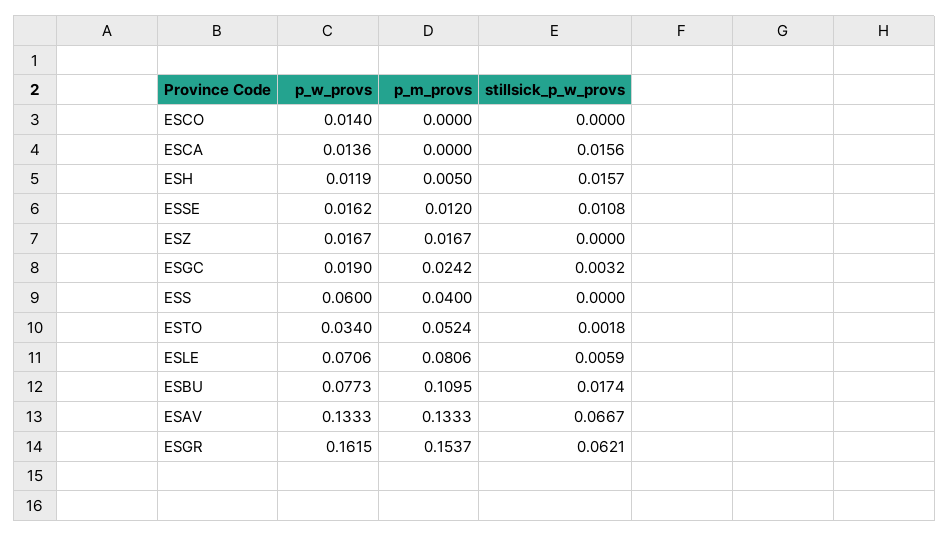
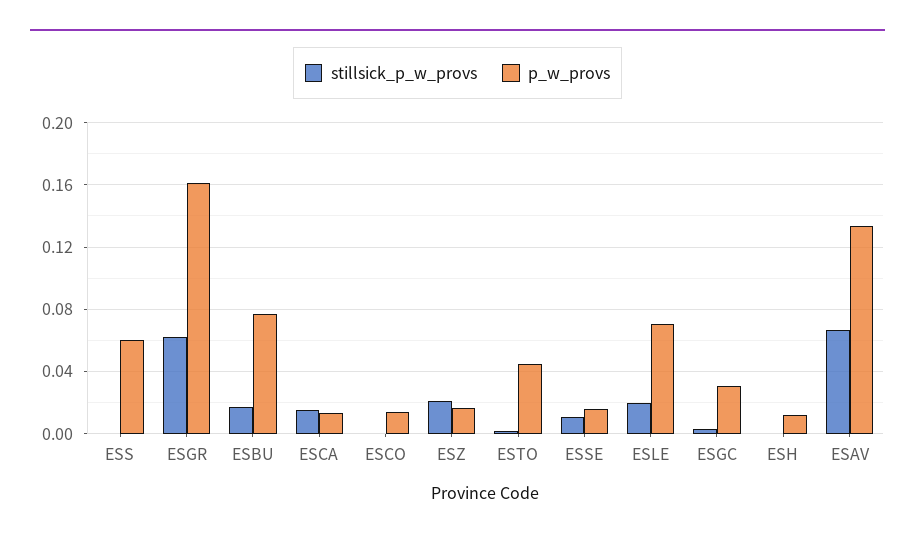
  {
    "p_w_provs": {
      "ESCO": 0.014,
      "ESCA": 0.0136,
      "ESH": 0.0119,
      "ESSE": 0.0162,
      "ESZ": 0.0167,
-     "ESGC": 0.019,
+     "ESGC": 0.03,
      "ESS": 0.06,
-     "ESTO": 0.034,
+     "ESTO": 0.045,
      "ESLE": 0.0706,
      "ESBU": 0.0773,
      "ESAV": 0.1333,
      "ESGR": 0.1615
    },
-   "p_m_provs": {
-     "ESCO": 0,
-     "ESCA": 0,
-     "ESH": 0.005,
-     "ESSE": 0.012,
-     "ESZ": 0.0167,
-     "ESGC": 0.0242,
-     "ESS": 0.04,
-     "ESTO": 0.0524,
-     "ESLE": 0.0806,
-     "ESBU": 0.1095,
-     "ESAV": 0.1333,
-     "ESGR": 0.1537
-   },
    "stillsick_p_w_provs": {
      "ESCO": 0,
      "ESCA": 0.0156,
-     "ESH": 0.0157,
+     "ESH": 0,
      "ESSE": 0.0108,
-     "ESZ": 0,
+     "ESZ": 0.02,
      "ESGC": 0.0032,
      "ESS": 0,
      "ESTO": 0.0018,
-     "ESLE": 0.0059,
+     "ESLE": 0.02,
      "ESBU": 0.0174,
      "ESAV": 0.0667,
      "ESGR": 0.0621
    }
  }

